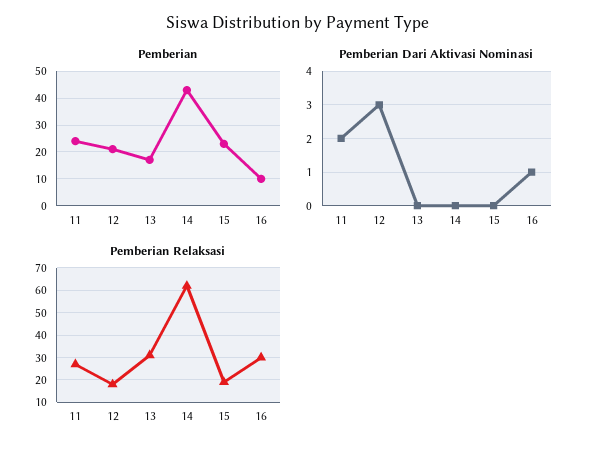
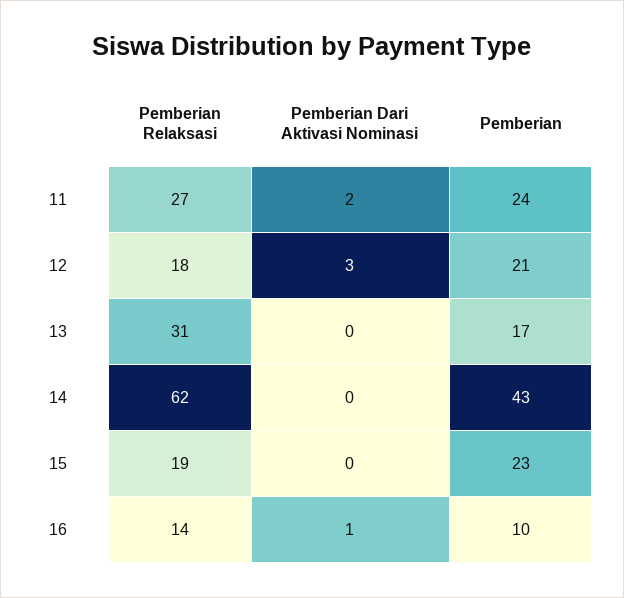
  {
    "Pemberian": {
      "11": 24,
      "12": 21,
      "13": 17,
      "14": 43,
      "15": 23,
      "16": 10
    },
    "Pemberian Dari Aktivasi Nominasi": {
      "11": 2,
      "12": 3,
      "13": 0,
      "14": 0,
      "15": 0,
      "16": 1
    },
    "Pemberian Relaksasi": {
      "11": 27,
      "12": 18,
      "13": 31,
      "14": 62,
      "15": 19,
-     "16": 30
+     "16": 14
    }
  }

